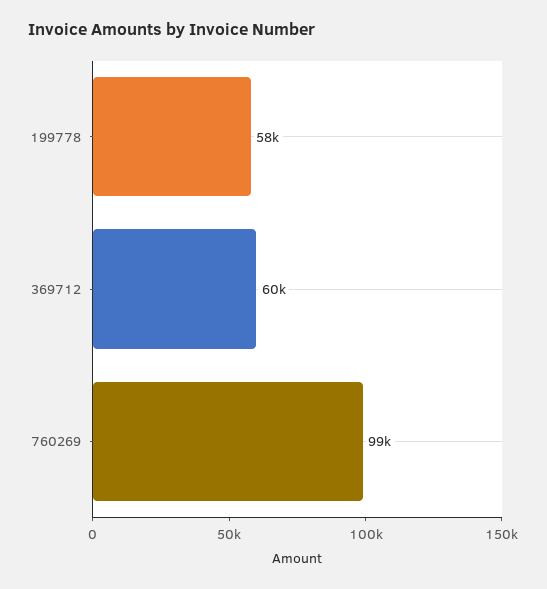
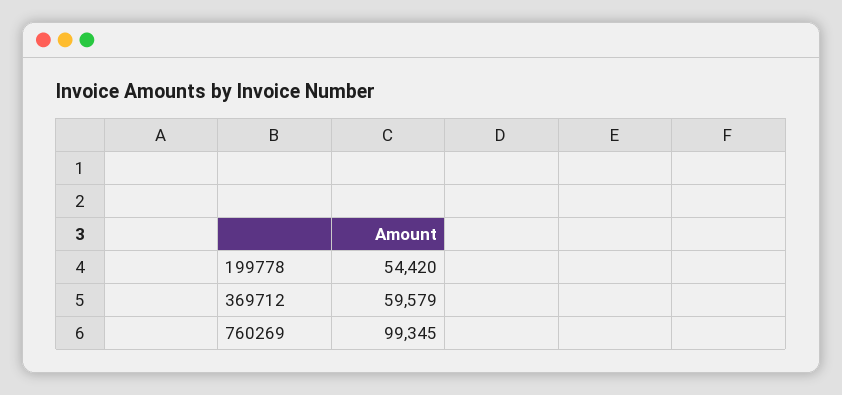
  {
-   "199778": 58000,
+   "199778": 54420,
    "369712": 59579,
    "760269": 99345
  }

